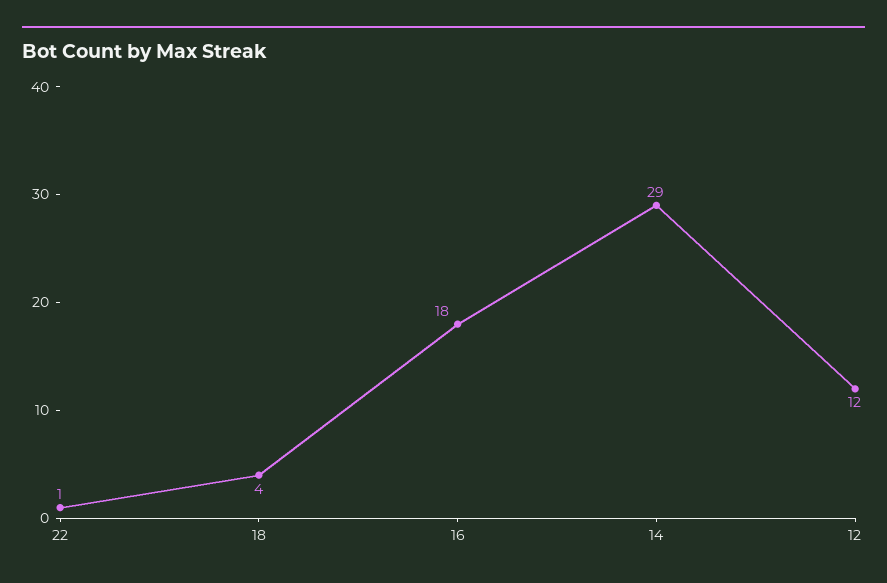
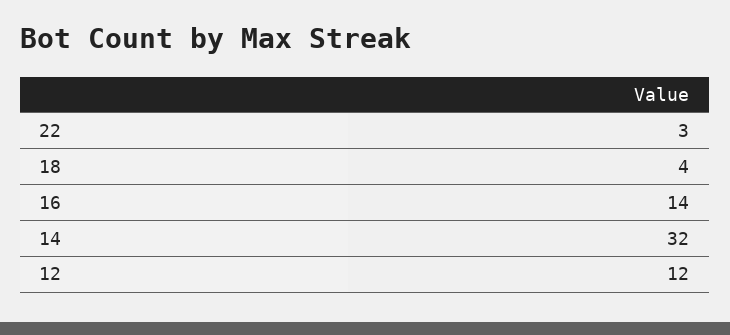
  {
-   "22": 1,
+   "22": 3,
    "18": 4,
-   "16": 18,
+   "16": 14,
-   "14": 29,
+   "14": 32,
    "12": 12
  }

